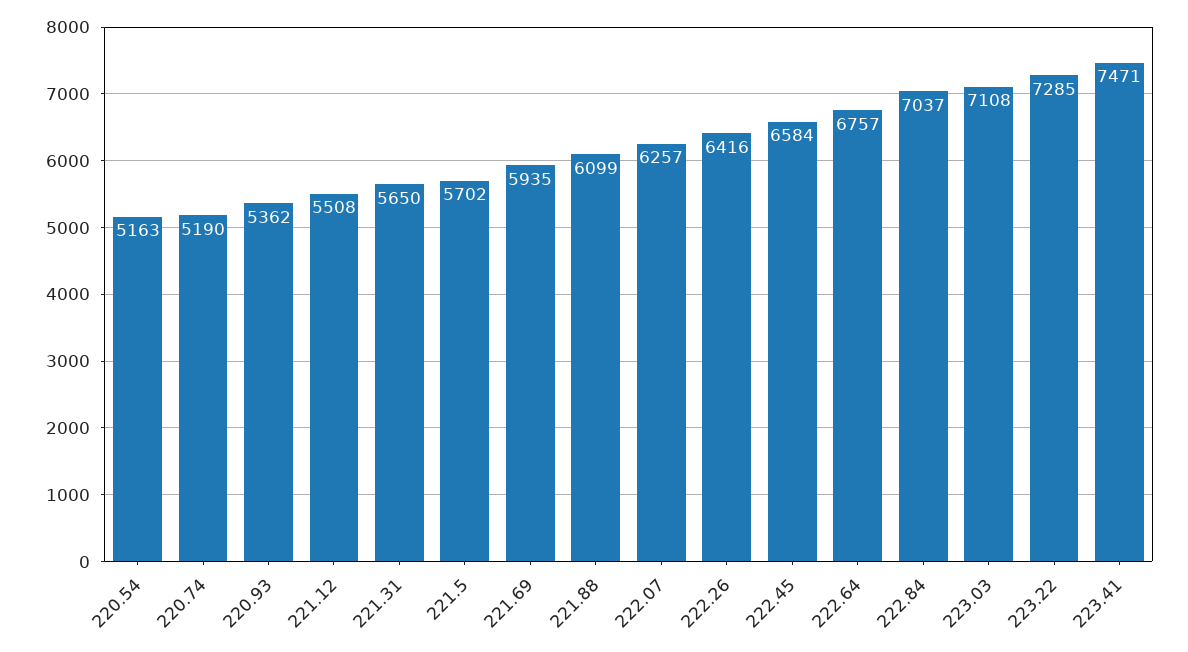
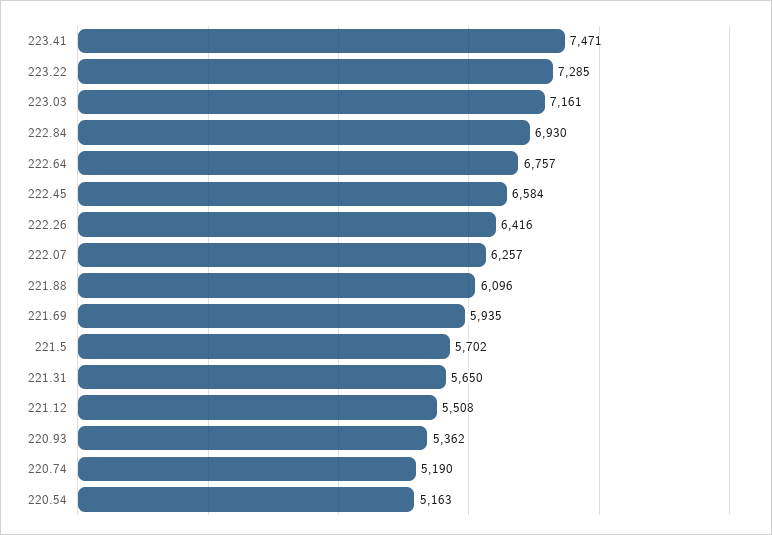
  {
    "220.54": 5163,
    "220.74": 5190,
    "220.93": 5362,
    "221.12": 5508,
    "221.31": 5650,
    "221.5": 5702,
    "221.69": 5935,
-   "221.88": 6099,
+   "221.88": 6096,
    "222.07": 6257,
    "222.26": 6416,
    "222.45": 6584,
    "222.64": 6757,
-   "222.84": 7037,
+   "222.84": 6930,
-   "223.03": 7108,
+   "223.03": 7161,
    "223.22": 7285,
    "223.41": 7471
  }

